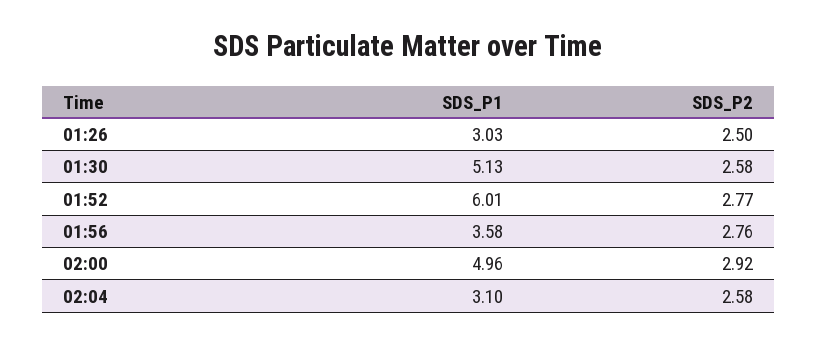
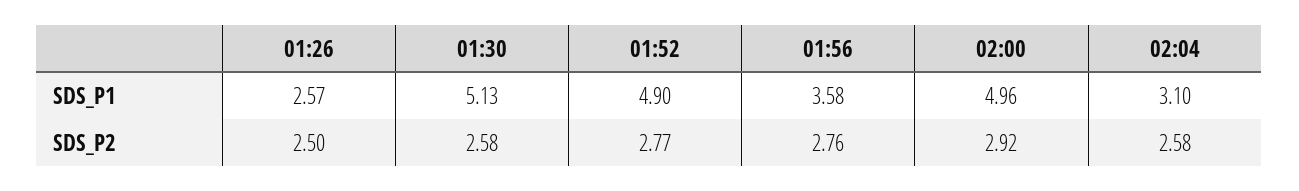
  {
    "SDS_P1": {
-     "01:26": 3.03,
+     "01:26": 2.57,
      "01:30": 5.13,
-     "01:52": 6.01,
+     "01:52": 4.9,
      "01:56": 3.58,
      "02:00": 4.96,
      "02:04": 3.1
    },
    "SDS_P2": {
      "01:26": 2.5,
      "01:30": 2.58,
      "01:52": 2.77,
      "01:56": 2.76,
      "02:00": 2.92,
      "02:04": 2.58
    }
  }

